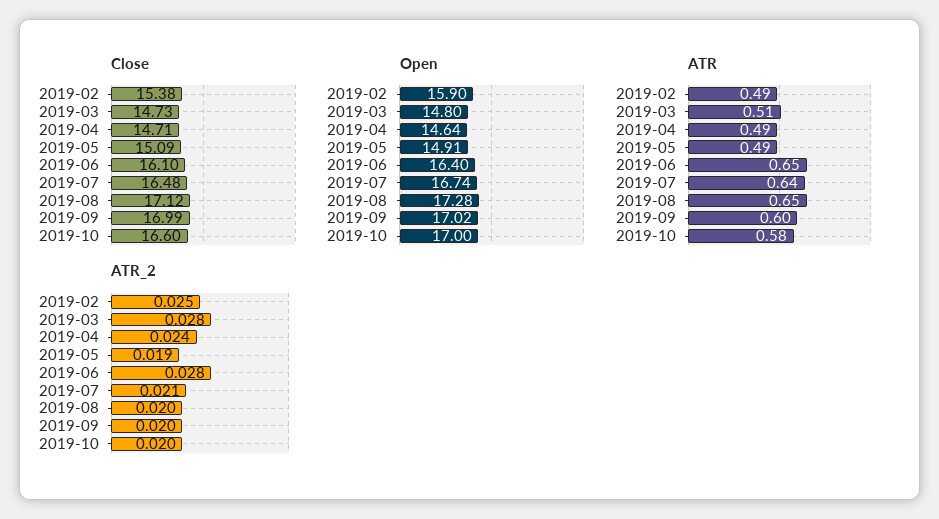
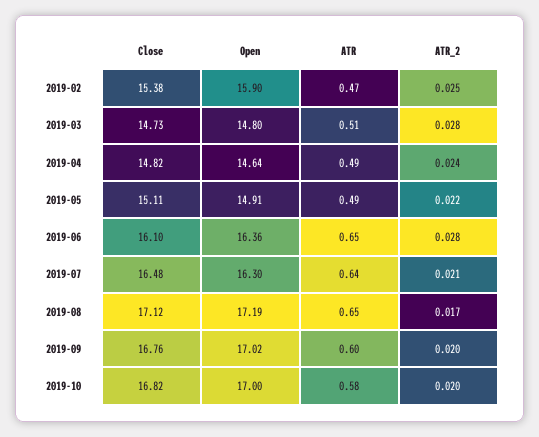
  {
    "Close": {
      "2019-02": 15.38,
      "2019-03": 14.73,
-     "2019-04": 14.71,
+     "2019-04": 14.82,
-     "2019-05": 15.09,
+     "2019-05": 15.11,
      "2019-06": 16.1,
      "2019-07": 16.48,
      "2019-08": 17.12,
-     "2019-09": 16.99,
+     "2019-09": 16.76,
-     "2019-10": 16.6
+     "2019-10": 16.82
    },
    "Open": {
      "2019-02": 15.9,
      "2019-03": 14.8,
      "2019-04": 14.64,
      "2019-05": 14.91,
-     "2019-06": 16.4,
+     "2019-06": 16.36,
-     "2019-07": 16.74,
+     "2019-07": 16.3,
-     "2019-08": 17.28,
+     "2019-08": 17.19,
      "2019-09": 17.02,
      "2019-10": 17
    },
    "ATR": {
-     "2019-02": 0.49,
+     "2019-02": 0.47,
      "2019-03": 0.51,
      "2019-04": 0.49,
      "2019-05": 0.49,
      "2019-06": 0.65,
      "2019-07": 0.64,
      "2019-08": 0.65,
      "2019-09": 0.6,
      "2019-10": 0.58
    },
    "ATR_2": {
      "2019-02": 0.025,
      "2019-03": 0.028,
      "2019-04": 0.024,
-     "2019-05": 0.019,
+     "2019-05": 0.022,
      "2019-06": 0.028,
      "2019-07": 0.021,
-     "2019-08": 0.02,
+     "2019-08": 0.017,
      "2019-09": 0.02,
      "2019-10": 0.02
    }
  }

